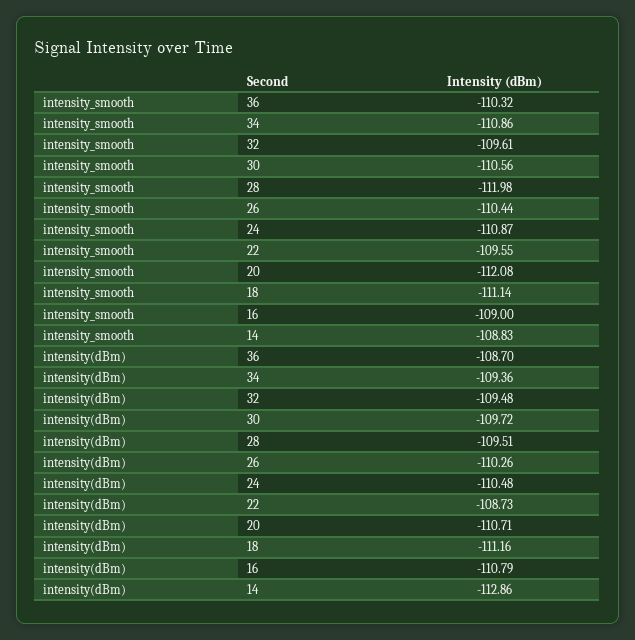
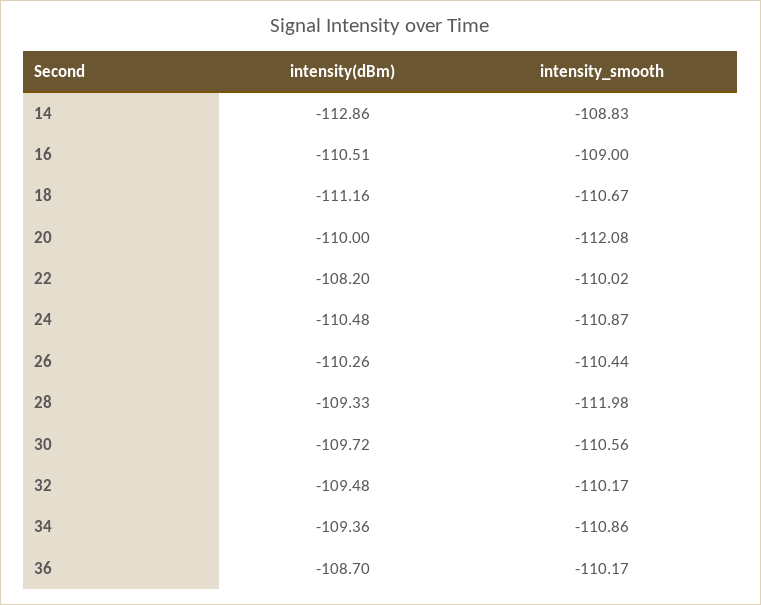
  {
    "intensity_smooth": {
-     "36": -110.32,
+     "36": -110.17,
      "34": -110.86,
-     "32": -109.61,
+     "32": -110.17,
      "30": -110.56,
      "28": -111.98,
      "26": -110.44,
      "24": -110.87,
-     "22": -109.55,
+     "22": -110.02,
      "20": -112.08,
-     "18": -111.14,
+     "18": -110.67,
      "16": -109,
      "14": -108.83
    },
    "intensity(dBm)": {
      "36": -108.7,
      "34": -109.36,
      "32": -109.48,
      "30": -109.72,
-     "28": -109.51,
+     "28": -109.33,
      "26": -110.26,
      "24": -110.48,
-     "22": -108.73,
+     "22": -108.2,
-     "20": -110.71,
+     "20": -110,
      "18": -111.16,
-     "16": -110.79,
+     "16": -110.51,
      "14": -112.86
    }
  }

